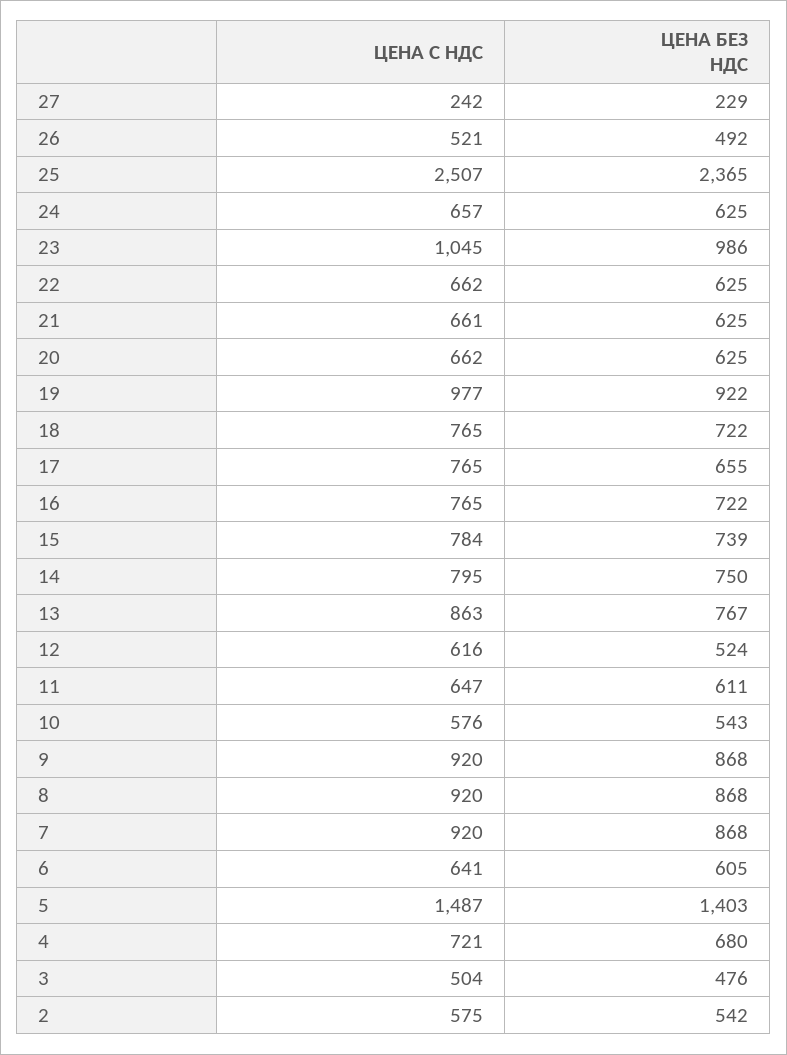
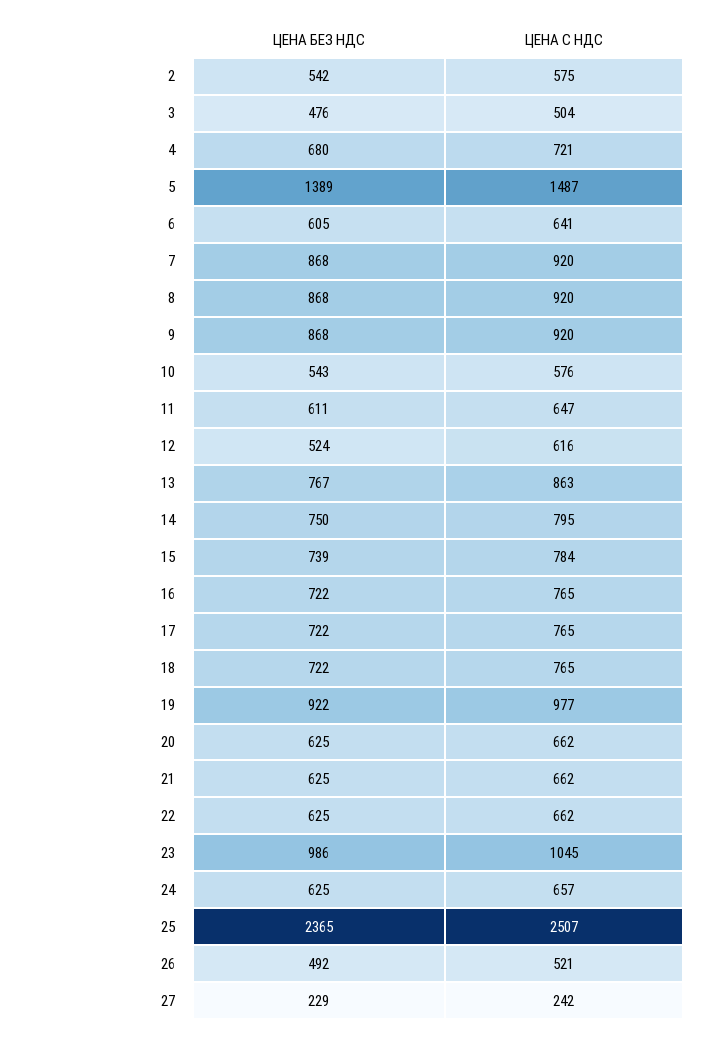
  {
    "ЦЕНА С НДС": {
      "27": 242,
      "26": 521,
      "25": 2507,
      "24": 657,
      "23": 1045,
      "22": 662,
-     "21": 661,
+     "21": 662,
      "20": 662,
      "19": 977,
      "18": 765,
      "17": 765,
      "16": 765,
      "15": 784,
      "14": 795,
      "13": 863,
      "12": 616,
      "11": 647,
      "10": 576,
      "9": 920,
      "8": 920,
      "7": 920,
      "6": 641,
      "5": 1487,
      "4": 721,
      "3": 504,
      "2": 575
    },
    "ЦЕНА БЕЗ НДС": {
      "27": 229,
      "26": 492,
      "25": 2365,
      "24": 625,
      "23": 986,
      "22": 625,
      "21": 625,
      "20": 625,
      "19": 922,
      "18": 722,
-     "17": 655,
+     "17": 722,
      "16": 722,
      "15": 739,
      "14": 750,
      "13": 767,
      "12": 524,
      "11": 611,
      "10": 543,
      "9": 868,
      "8": 868,
      "7": 868,
      "6": 605,
-     "5": 1403,
+     "5": 1389,
      "4": 680,
      "3": 476,
      "2": 542
    }
  }

